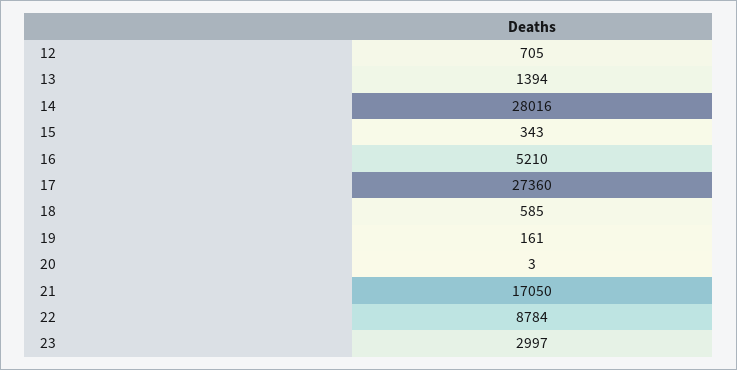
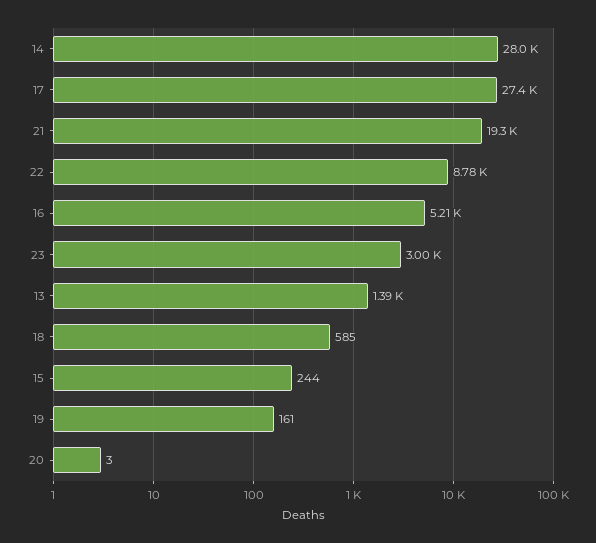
  {
-   "12": 705,
    "13": 1394,
    "14": 28016,
-   "15": 343,
+   "15": 244,
    "16": 5210,
    "17": 27360,
    "18": 585,
    "19": 161,
    "20": 3,
-   "21": 17050,
+   "21": 19300,
    "22": 8784,
    "23": 2997
  }

